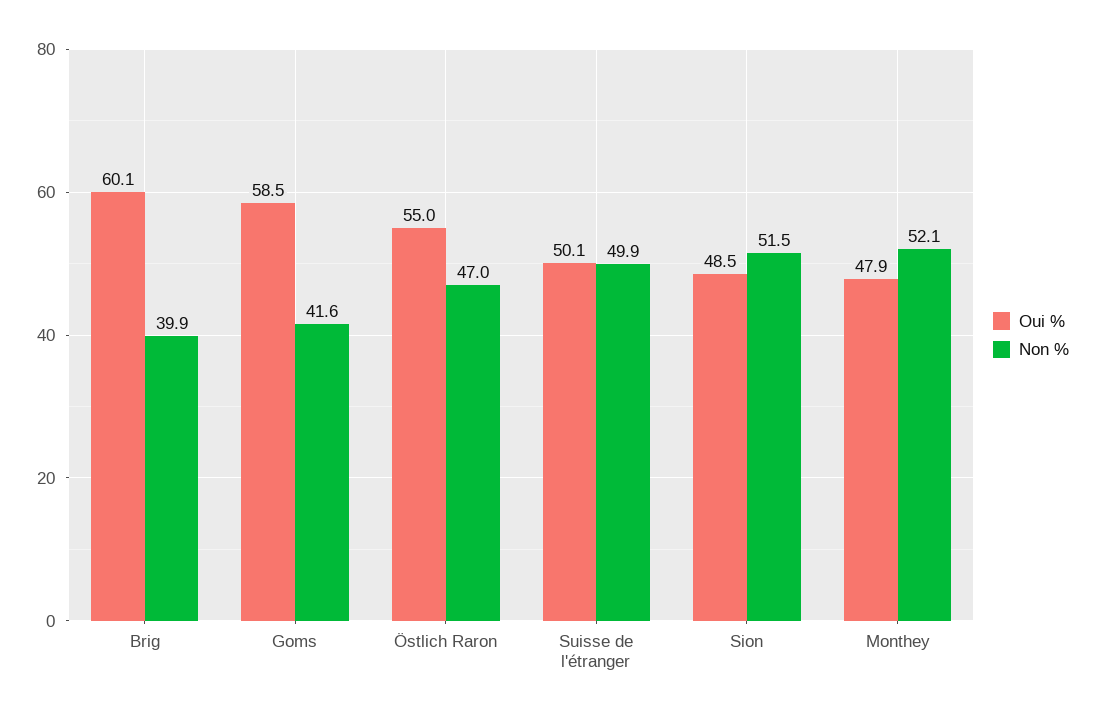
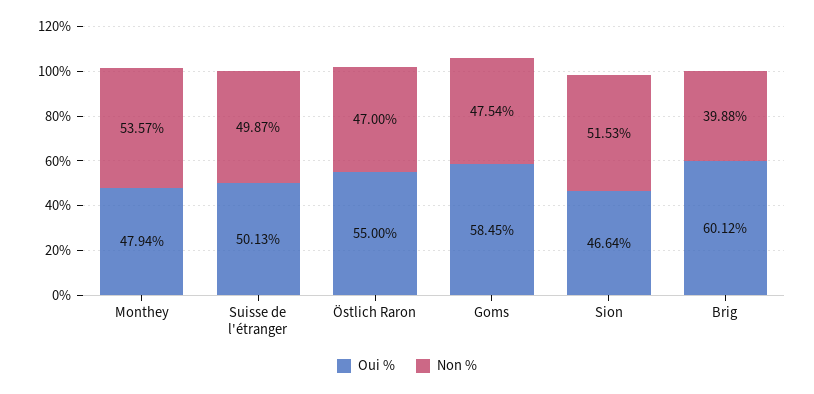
  {
    "Oui %": {
      "Brig": 60.12,
      "Goms": 58.45,
      "Östlich Raron": 55,
      "Suisse de l'étranger": 50.13,
-     "Sion": 48.5,
+     "Sion": 46.64,
      "Monthey": 47.94
    },
    "Non %": {
      "Brig": 39.88,
-     "Goms": 41.6,
+     "Goms": 47.54,
      "Östlich Raron": 47,
      "Suisse de l'étranger": 49.87,
      "Sion": 51.53,
-     "Monthey": 52.1
+     "Monthey": 53.57
    }
  }

